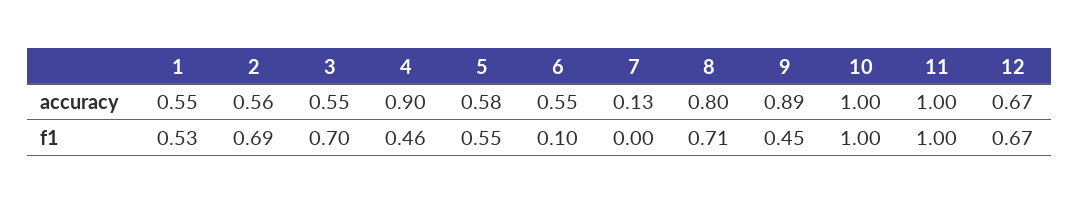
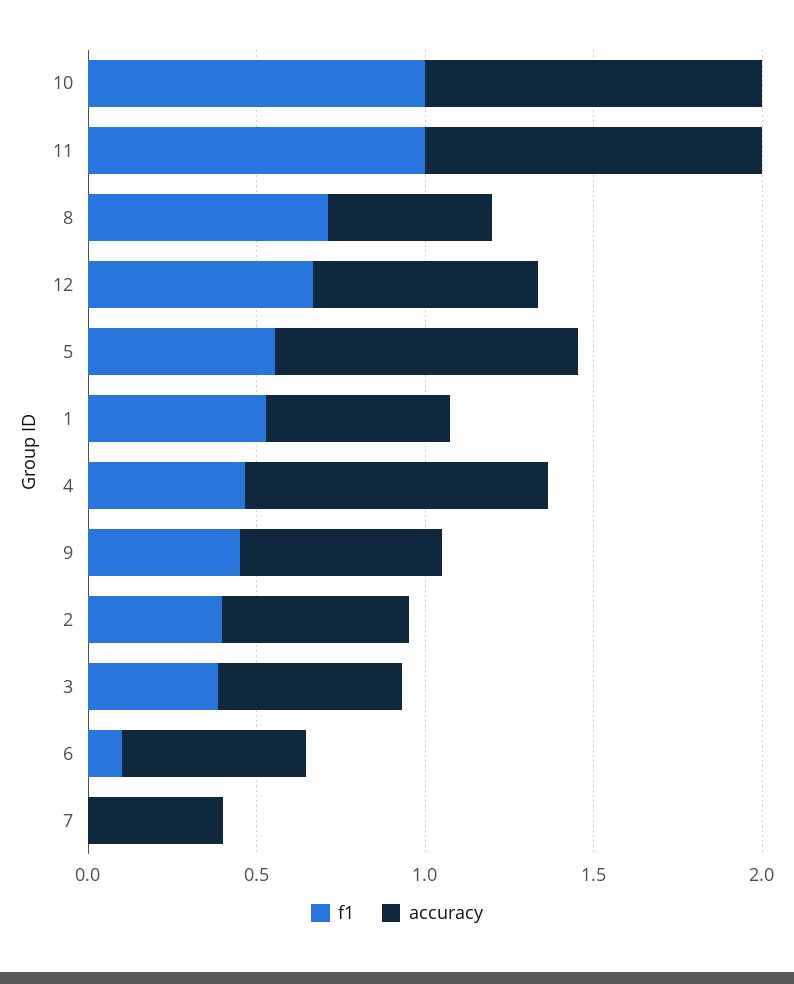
  {
    "accuracy": {
      "1": 0.55,
      "2": 0.56,
      "3": 0.55,
      "4": 0.9,
-     "5": 0.58,
+     "5": 0.9,
      "6": 0.55,
-     "7": 0.13,
+     "7": 0.4,
-     "8": 0.8,
+     "8": 0.5,
-     "9": 0.89,
+     "9": 0.6,
      "10": 1,
      "11": 1,
      "12": 0.67
    },
    "f1": {
      "1": 0.53,
-     "2": 0.69,
+     "2": 0.4,
-     "3": 0.7,
+     "3": 0.4,
      "4": 0.46,
      "5": 0.55,
      "6": 0.1,
      "7": 0,
      "8": 0.71,
      "9": 0.45,
      "10": 1,
      "11": 1,
      "12": 0.67
    }
  }

